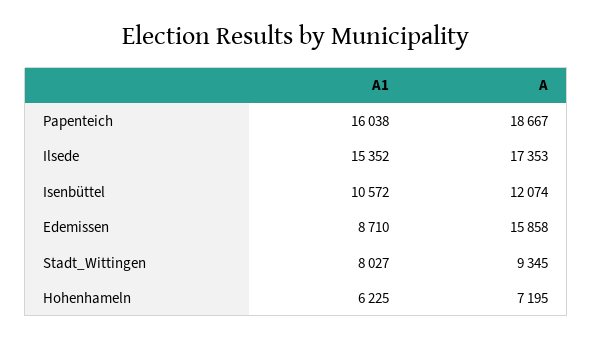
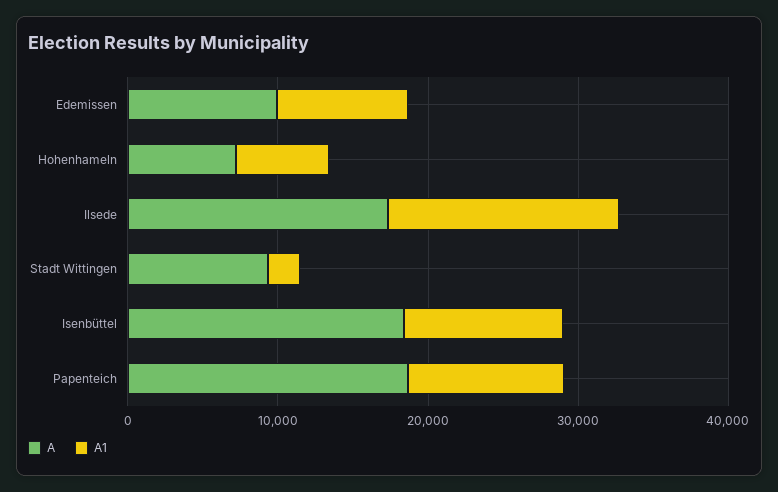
  {
    "A1": {
-     "Papenteich": 16038,
+     "Papenteich": 10000,
      "Ilsede": 15352,
      "Isenbüttel": 10572,
      "Edemissen": 8710,
-     "Stadt_Wittingen": 8027,
+     "Stadt_Wittingen": 2000,
      "Hohenhameln": 6225
    },
    "A": {
      "Papenteich": 18667,
      "Ilsede": 17353,
-     "Isenbüttel": 12074,
+     "Isenbüttel": 18000,
-     "Edemissen": 15858,
+     "Edemissen": 10000,
      "Stadt_Wittingen": 9345,
      "Hohenhameln": 7195
    }
  }

